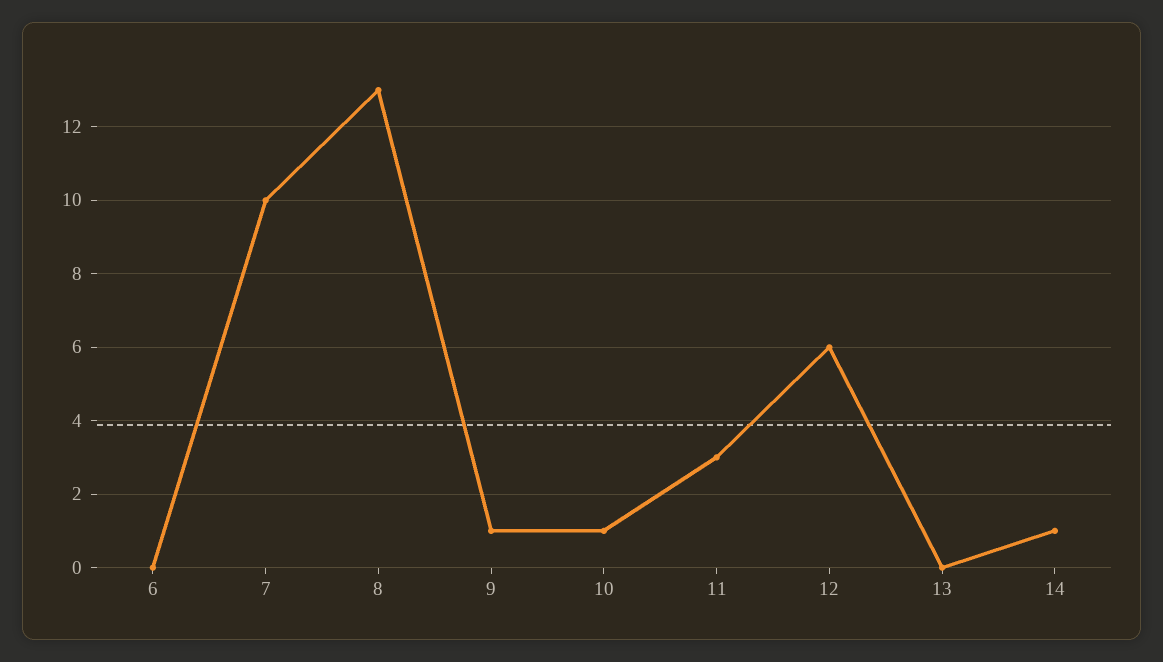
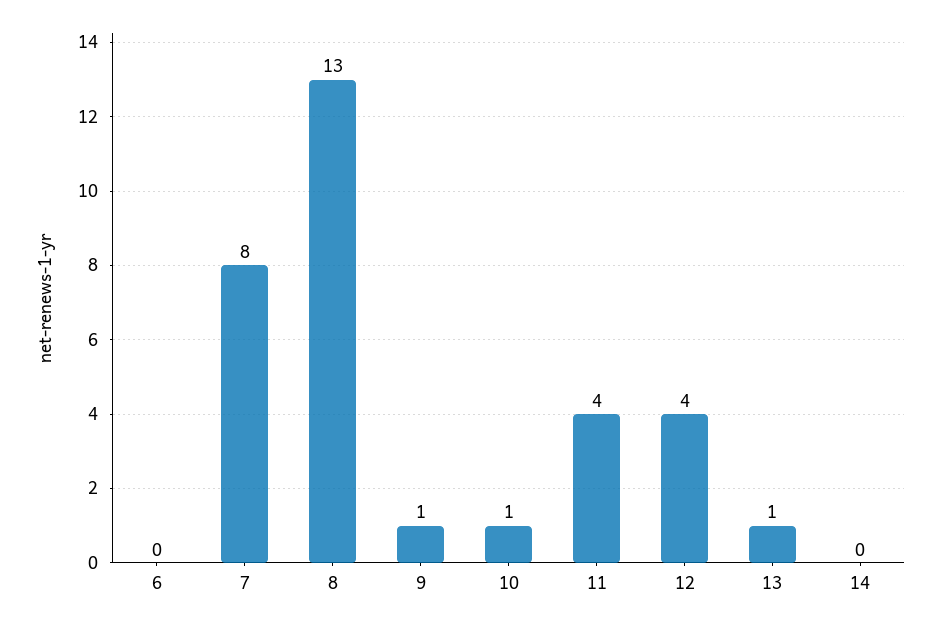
  {
    "6": 0,
-   "7": 10,
+   "7": 8,
    "8": 13,
    "9": 1,
    "10": 1,
-   "11": 3,
+   "11": 4,
-   "12": 6,
+   "12": 4,
-   "13": 0,
+   "13": 1,
-   "14": 1
+   "14": 0
  }

